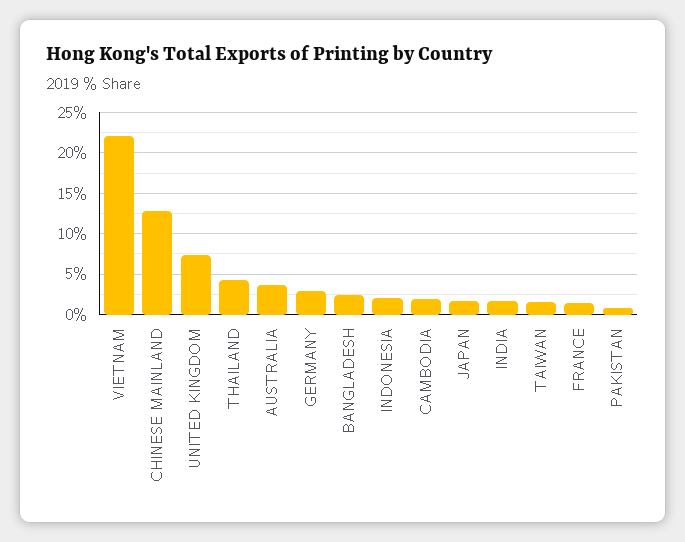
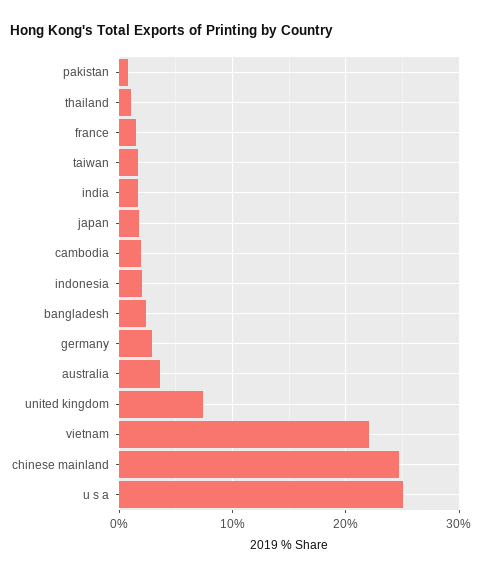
  {
    "VIETNAM": 22,
-   "CHINESE MAINLAND": 13,
+   "CHINESE MAINLAND": 25,
    "UNITED KINGDOM": 7,
-   "THAILAND": 4,
+   "THAILAND": 1,
    "AUSTRALIA": 4,
    "GERMANY": 3,
    "BANGLADESH": 2,
    "INDONESIA": 2,
    "CAMBODIA": 2,
    "JAPAN": 2,
    "INDIA": 2,
    "TAIWAN": 2,
    "FRANCE": 1,
-   "PAKISTAN": 1
+   "PAKISTAN": 1,
+   "u s a": 25
  }

